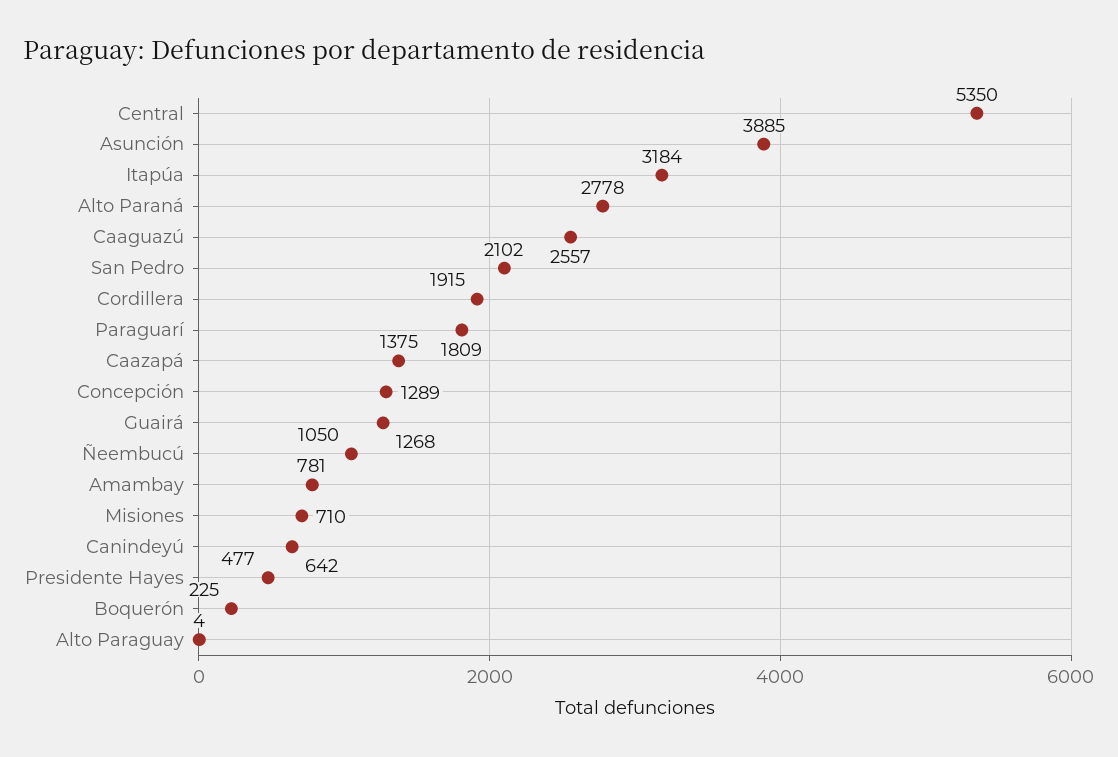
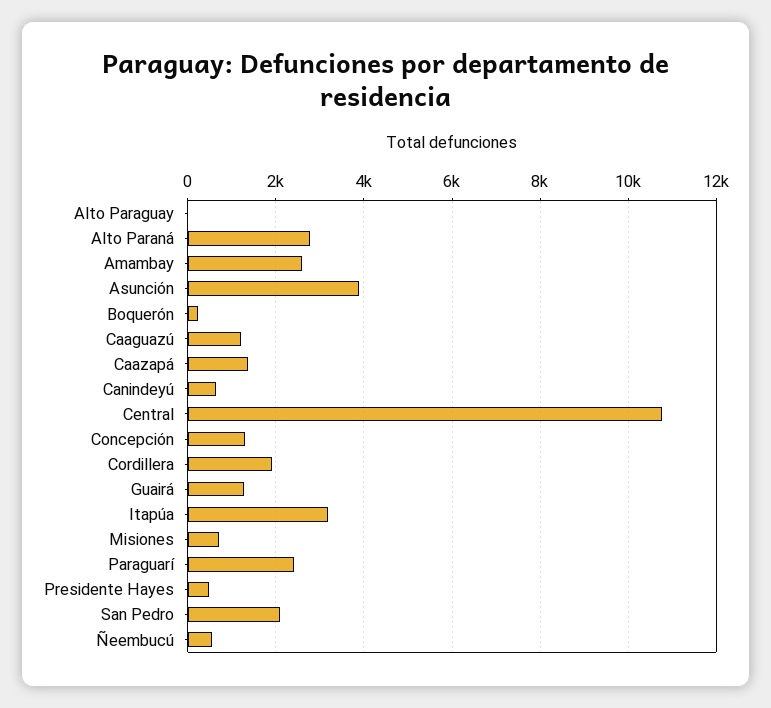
  {
-   "Central": 5350,
+   "Central": 10800,
    "Asunción": 3885,
    "Itapúa": 3184,
    "Alto Paraná": 2778,
-   "Caaguazú": 2557,
+   "Caaguazú": 1200,
    "San Pedro": 2102,
    "Cordillera": 1915,
-   "Paraguarí": 1809,
+   "Paraguarí": 2400,
    "Caazapá": 1375,
    "Concepción": 1289,
    "Guairá": 1268,
-   "Ñeembucú": 1050,
+   "Ñeembucú": 600,
-   "Amambay": 781,
+   "Amambay": 2600,
    "Misiones": 710,
    "Canindeyú": 642,
    "Presidente Hayes": 477,
    "Boquerón": 225,
    "Alto Paraguay": 4
  }

